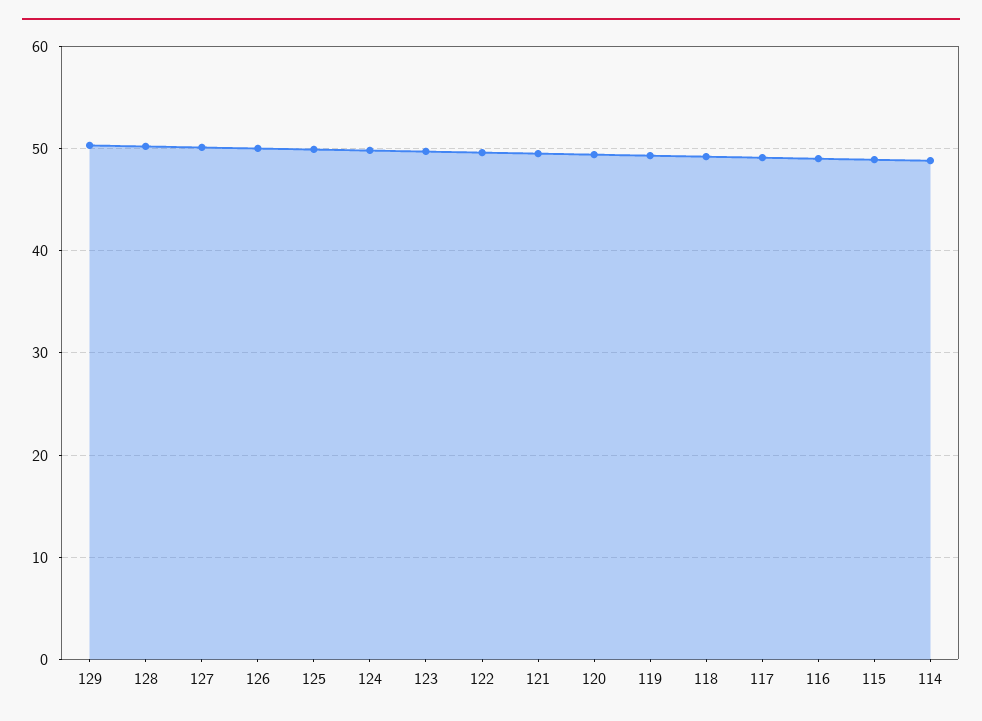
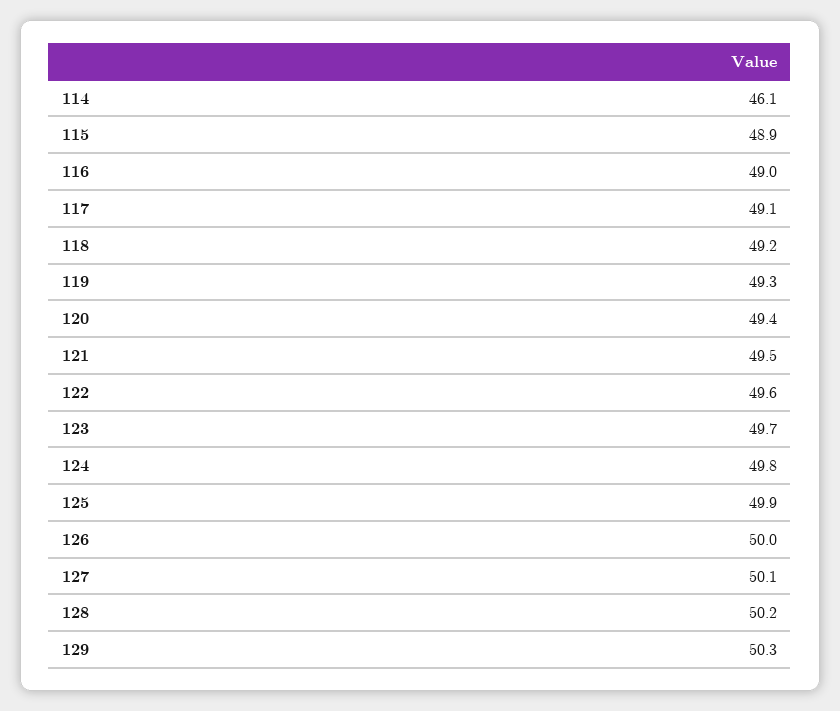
  {
    "129": 50.3,
    "128": 50.2,
    "127": 50.1,
    "126": 50,
    "125": 49.9,
    "124": 49.8,
    "123": 49.7,
    "122": 49.6,
    "121": 49.5,
    "120": 49.4,
    "119": 49.3,
    "118": 49.2,
    "117": 49.1,
    "116": 49,
    "115": 48.9,
-   "114": 49
+   "114": 46.1
  }

